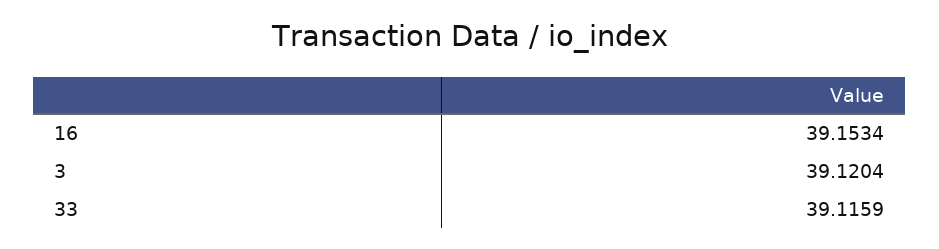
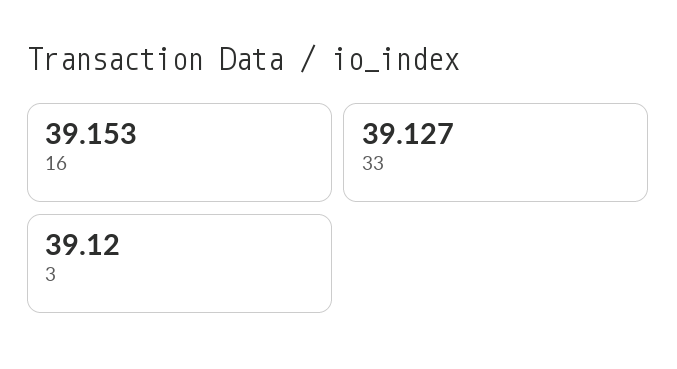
  {
    "16": 39.1534,
    "3": 39.1204,
-   "33": 39.1159
+   "33": 39.127
  }

